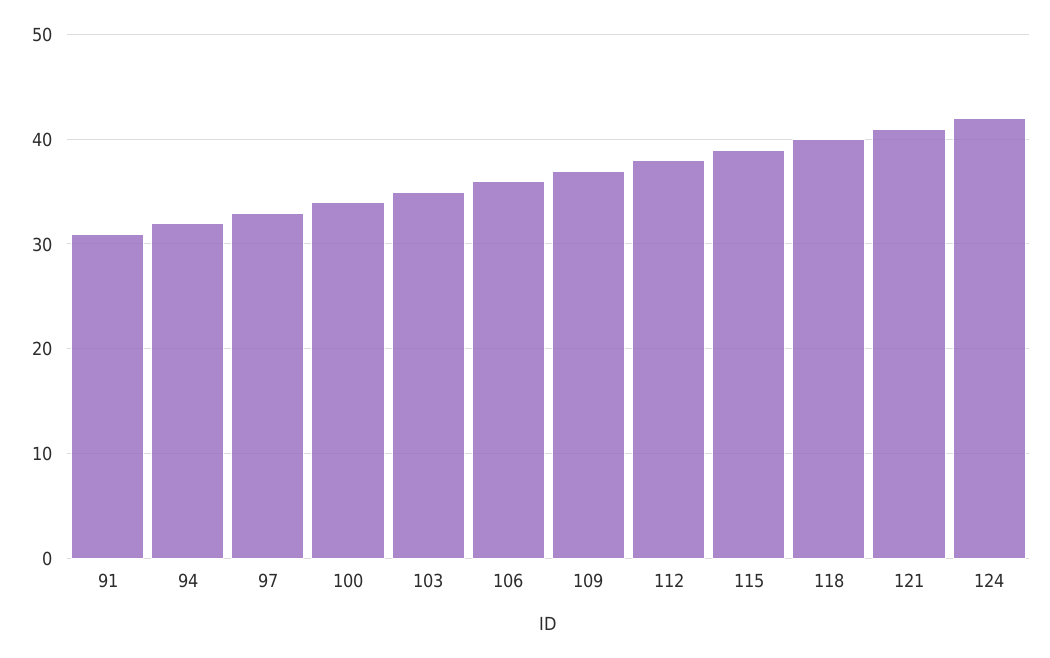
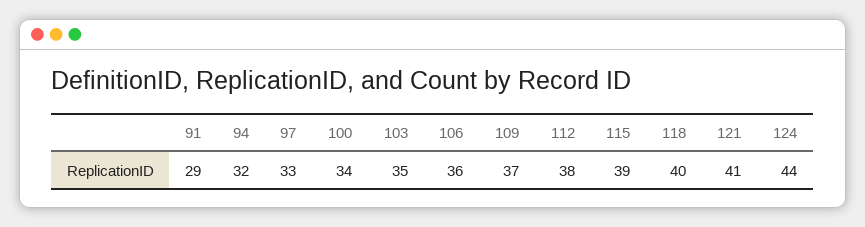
  {
-   "91": 31,
+   "91": 29,
    "94": 32,
    "97": 33,
    "100": 34,
    "103": 35,
    "106": 36,
    "109": 37,
    "112": 38,
    "115": 39,
    "118": 40,
    "121": 41,
-   "124": 42
+   "124": 44
  }

